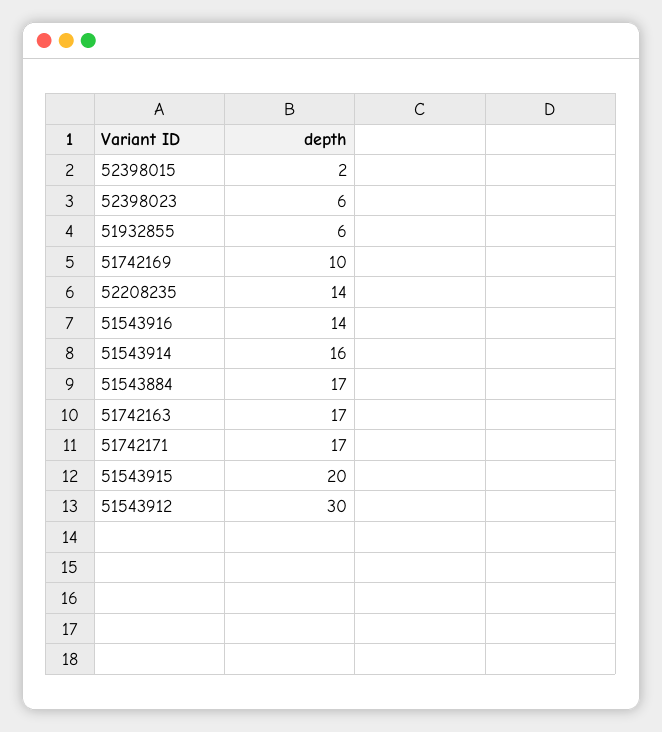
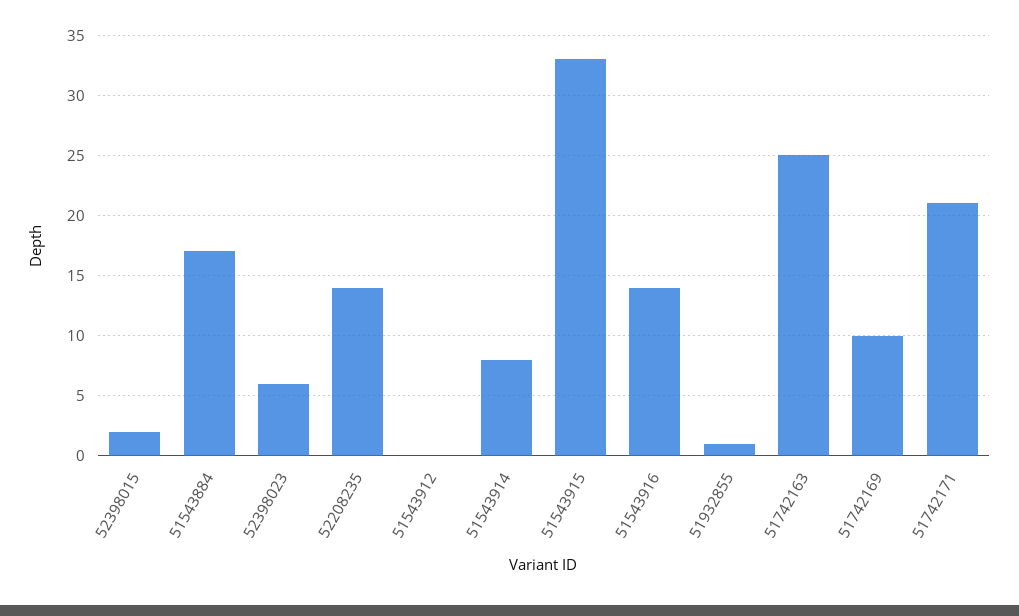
  {
    "52398015": 2,
    "52398023": 6,
-   "51932855": 6,
+   "51932855": 1,
    "51742169": 10,
    "52208235": 14,
    "51543916": 14,
-   "51543914": 16,
+   "51543914": 8,
    "51543884": 17,
-   "51742163": 17,
+   "51742163": 25,
-   "51742171": 17,
+   "51742171": 21,
-   "51543915": 20,
+   "51543915": 33,
-   "51543912": 30
+   "51543912": 0
  }

